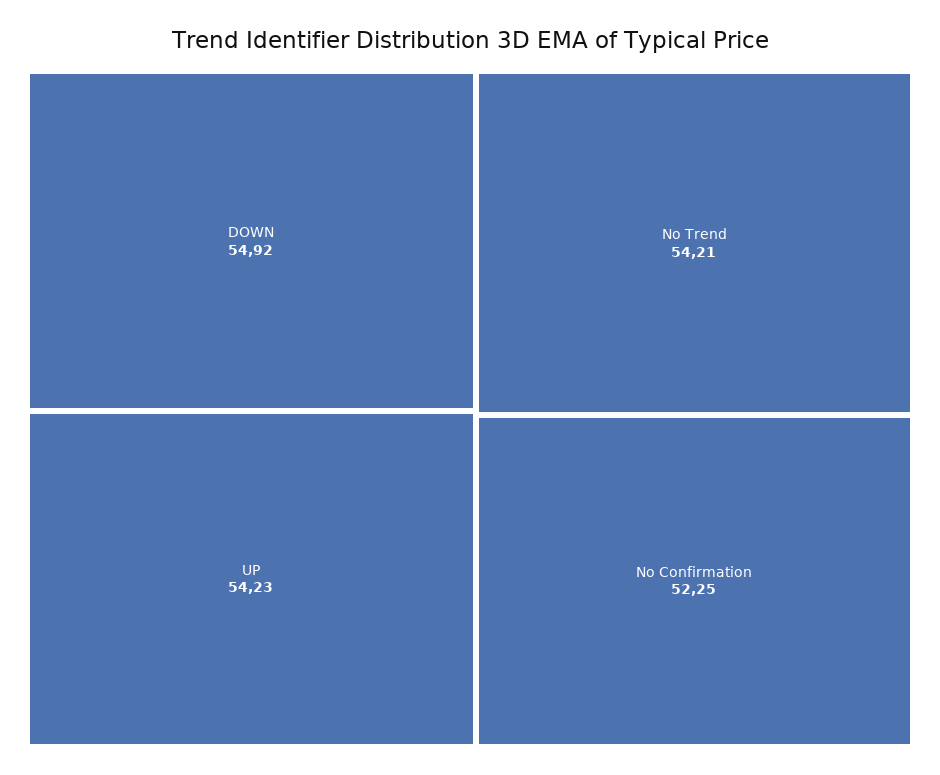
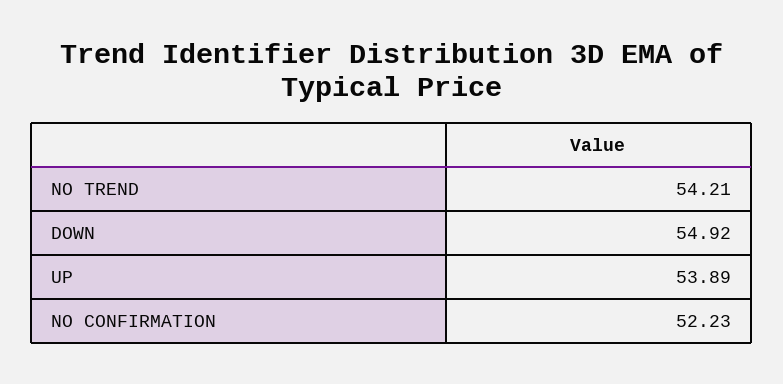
  {
    "DOWN": 54.92,
-   "UP": 54.23,
+   "UP": 53.89,
    "No Trend": 54.21,
-   "No Confirmation": 52.25
+   "No Confirmation": 52.23
  }

